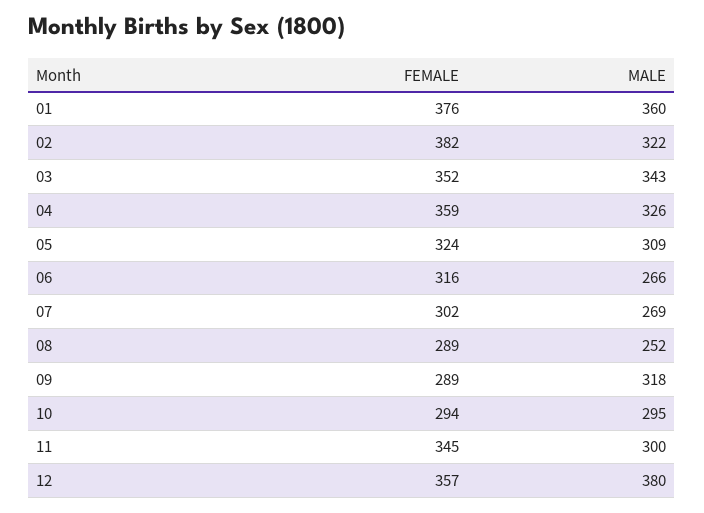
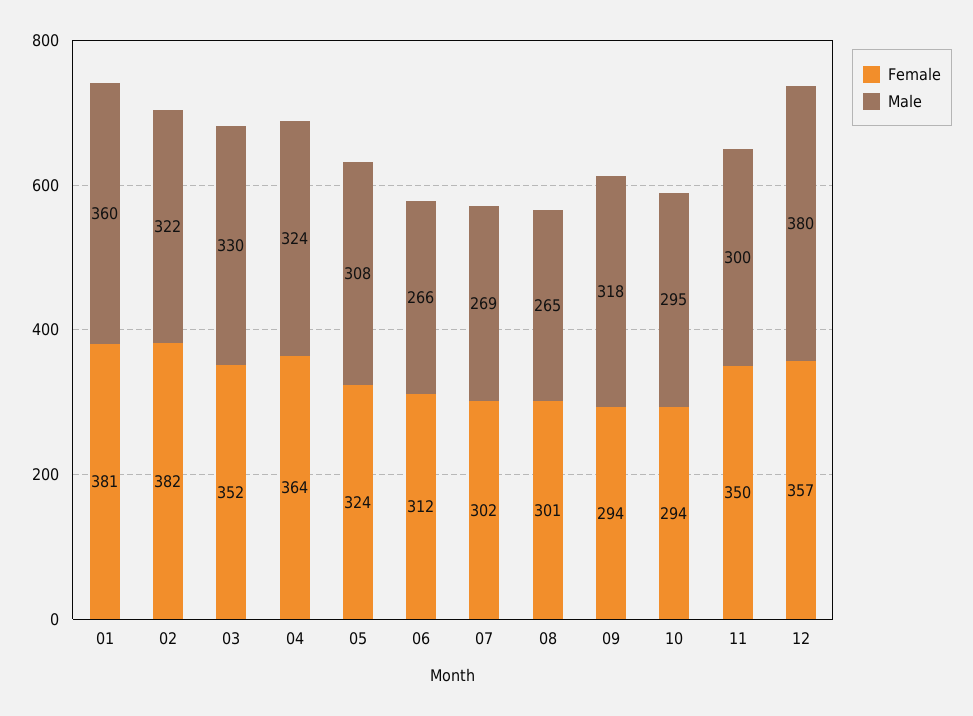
  {
    "FEMALE": {
-     "01": 376,
+     "01": 381,
      "02": 382,
      "03": 352,
-     "04": 359,
+     "04": 364,
      "05": 324,
-     "06": 316,
+     "06": 312,
      "07": 302,
-     "08": 289,
+     "08": 301,
-     "09": 289,
+     "09": 294,
      "10": 294,
-     "11": 345,
+     "11": 350,
      "12": 357
    },
    "MALE": {
      "01": 360,
      "02": 322,
-     "03": 343,
+     "03": 330,
-     "04": 326,
+     "04": 324,
-     "05": 309,
+     "05": 308,
      "06": 266,
      "07": 269,
-     "08": 252,
+     "08": 265,
      "09": 318,
      "10": 295,
      "11": 300,
      "12": 380
    }
  }

